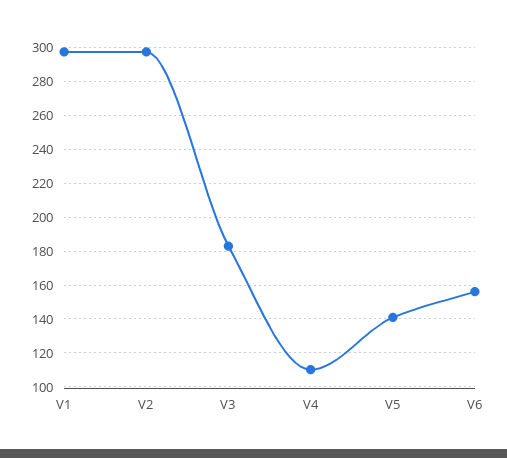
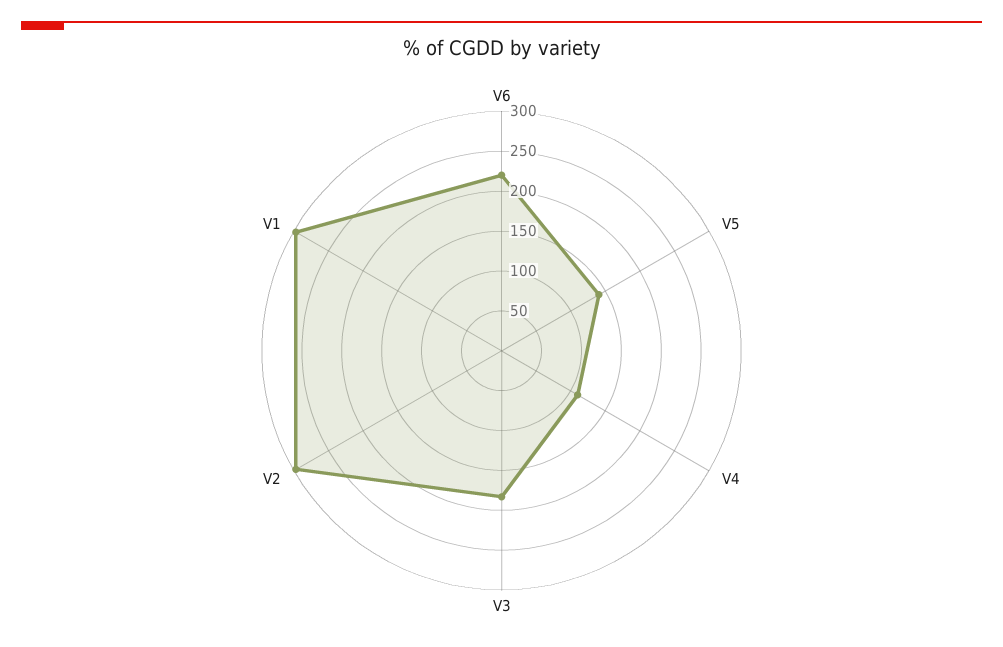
  {
    "V1": 295,
    "V2": 295,
    "V3": 185,
    "V4": 110,
    "V5": 140,
-   "V6": 155
+   "V6": 225
  }

